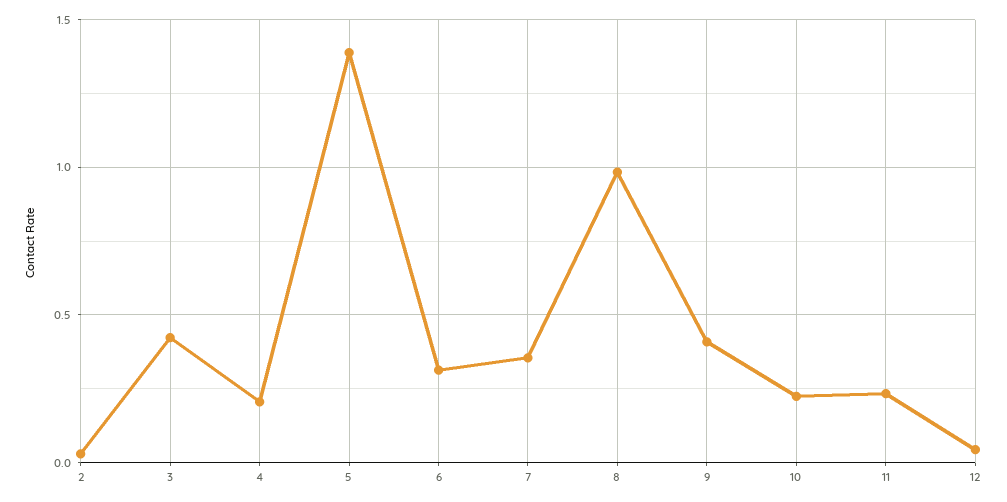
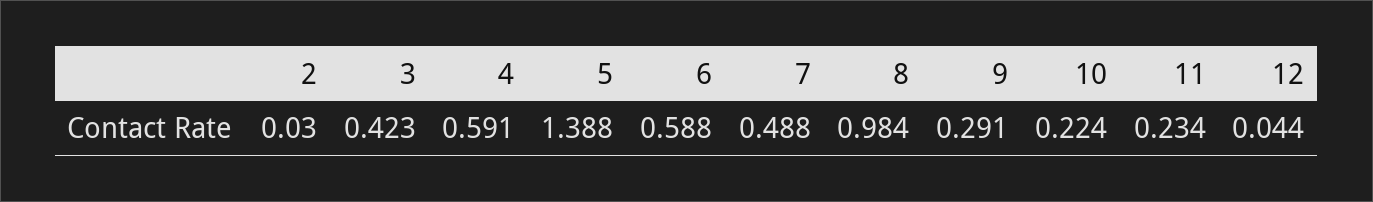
  {
    "2": 0.03,
    "3": 0.423,
-   "4": 0.2,
+   "4": 0.591,
    "5": 1.388,
-   "6": 0.3,
+   "6": 0.588,
-   "7": 0.35,
+   "7": 0.488,
    "8": 0.984,
-   "9": 0.4,
+   "9": 0.291,
    "10": 0.224,
    "11": 0.234,
    "12": 0.044
  }

